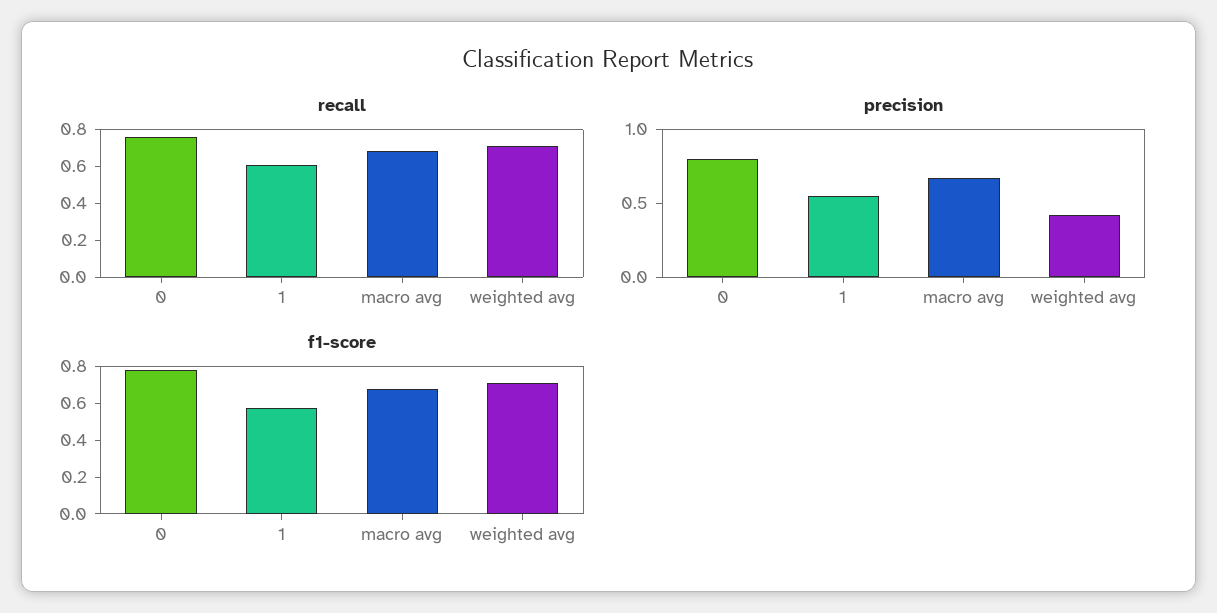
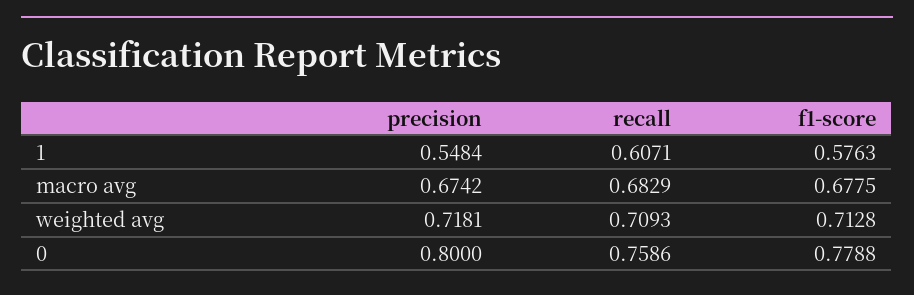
  {
    "recall": {
      "0": 0.7586,
      "1": 0.6071,
      "macro avg": 0.6829,
      "weighted avg": 0.7093
    },
    "precision": {
      "0": 0.8,
      "1": 0.5484,
      "macro avg": 0.6742,
-     "weighted avg": 0.4
+     "weighted avg": 0.7181
    },
    "f1-score": {
      "0": 0.7788,
      "1": 0.5763,
      "macro avg": 0.6775,
      "weighted avg": 0.7128
    }
  }

